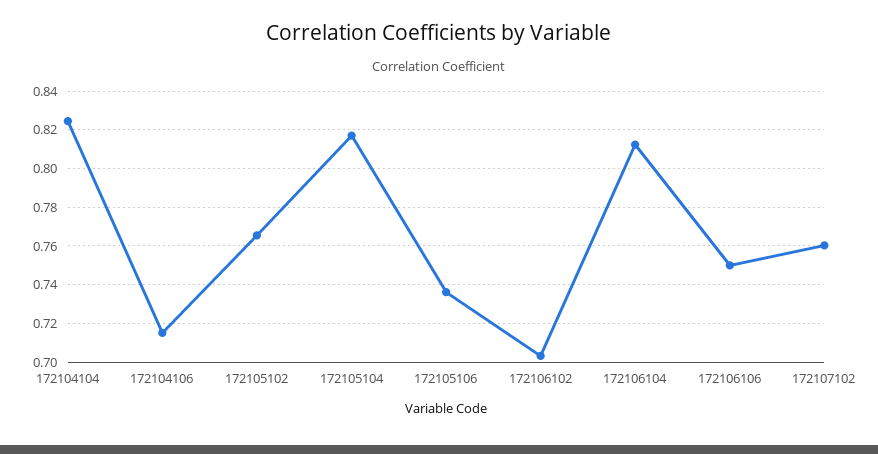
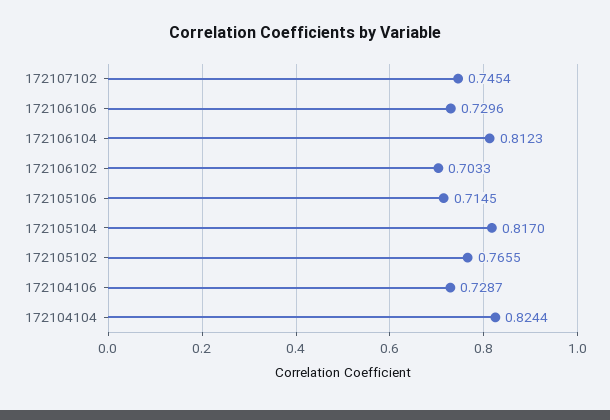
  {
    "172104104": 0.8244,
-   "172104106": 0.715,
+   "172104106": 0.7287,
    "172105102": 0.7655,
    "172105104": 0.817,
-   "172105106": 0.735,
+   "172105106": 0.7145,
    "172106102": 0.7033,
    "172106104": 0.8123,
-   "172106106": 0.75,
+   "172106106": 0.7296,
-   "172107102": 0.76
+   "172107102": 0.7454
  }

